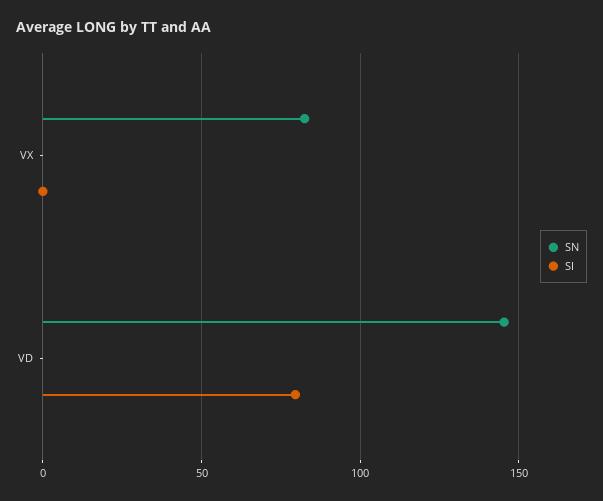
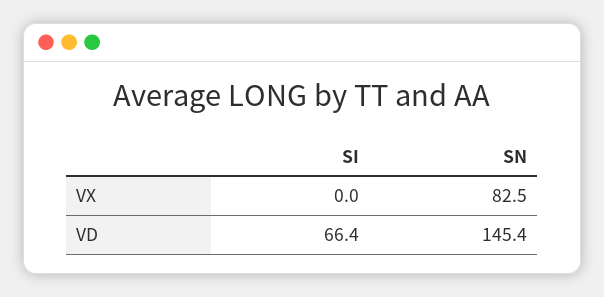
  {
    "SN": {
      "VX": 82.5,
      "VD": 145.4
    },
    "SI": {
      "VX": 0,
-     "VD": 80
+     "VD": 66.4
    }
  }

